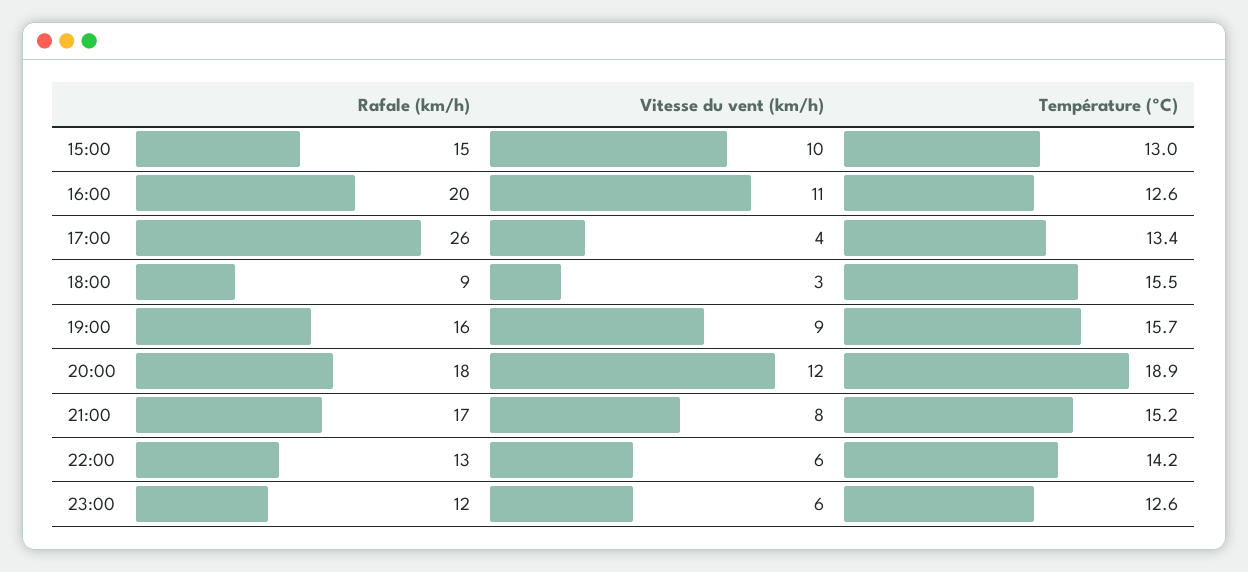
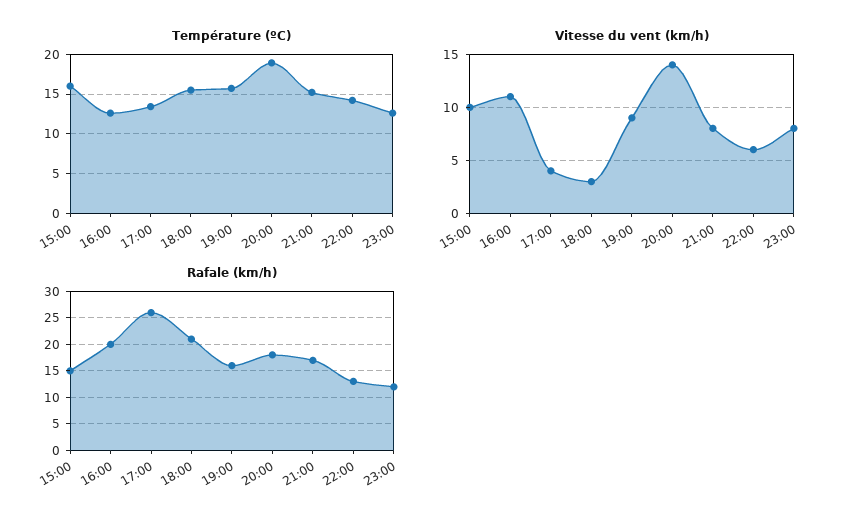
  {
    "Rafale (km/h)": {
      "15:00": 15,
      "16:00": 20,
      "17:00": 26,
-     "18:00": 9,
+     "18:00": 20,
      "19:00": 16,
      "20:00": 18,
      "21:00": 17,
      "22:00": 13,
      "23:00": 12
    },
    "Vitesse du vent (km/h)": {
      "15:00": 10,
      "16:00": 11,
      "17:00": 4,
      "18:00": 3,
      "19:00": 9,
-     "20:00": 12,
+     "20:00": 14,
      "21:00": 8,
      "22:00": 6,
-     "23:00": 6
+     "23:00": 8
    },
    "Température (ºC)": {
-     "15:00": 13,
+     "15:00": 16,
      "16:00": 12.6,
      "17:00": 13.4,
      "18:00": 15.5,
      "19:00": 15.7,
      "20:00": 18.9,
      "21:00": 15.2,
      "22:00": 14.2,
      "23:00": 12.6
    }
  }

